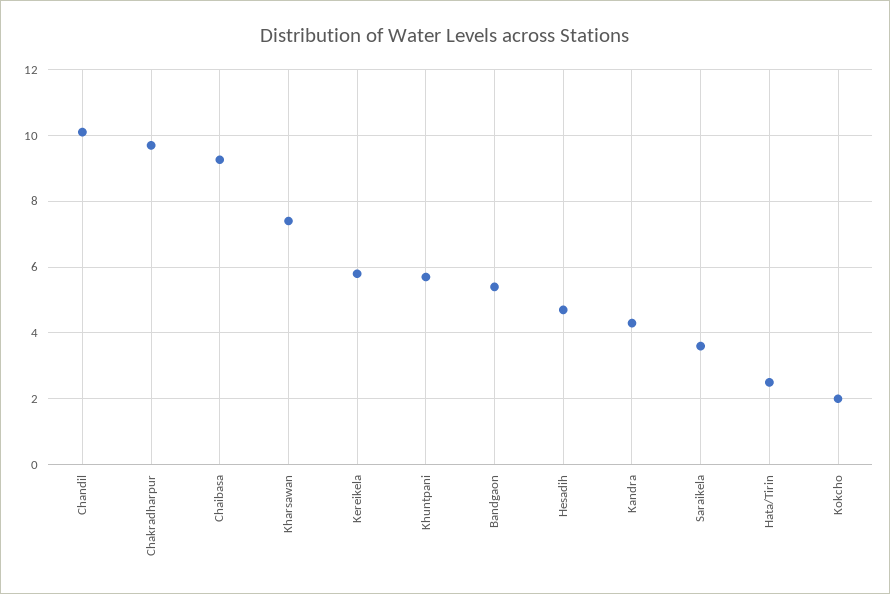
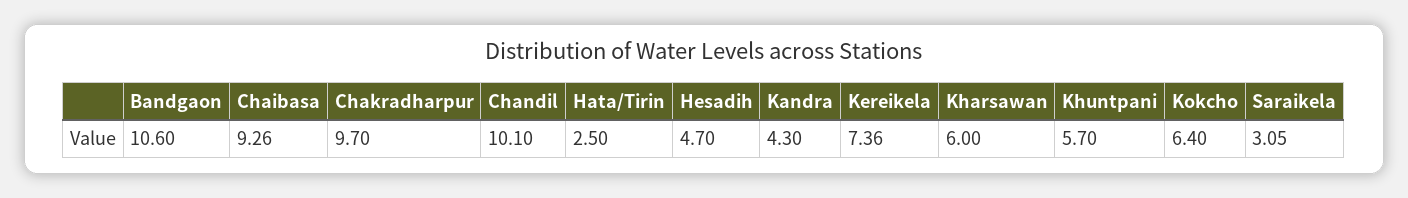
  {
    "Chandil": 10.1,
    "Chakradharpur": 9.7,
    "Chaibasa": 9.26,
-   "Kharsawan": 7.4,
+   "Kharsawan": 6,
-   "Kereikela": 5.8,
+   "Kereikela": 7.36,
    "Khuntpani": 5.7,
-   "Bandgaon": 5.4,
+   "Bandgaon": 10.6,
    "Hesadih": 4.7,
    "Kandra": 4.3,
-   "Saraikela": 3.6,
+   "Saraikela": 3.05,
    "Hata/Tirin": 2.5,
-   "Kokcho": 2
+   "Kokcho": 6.4
  }

